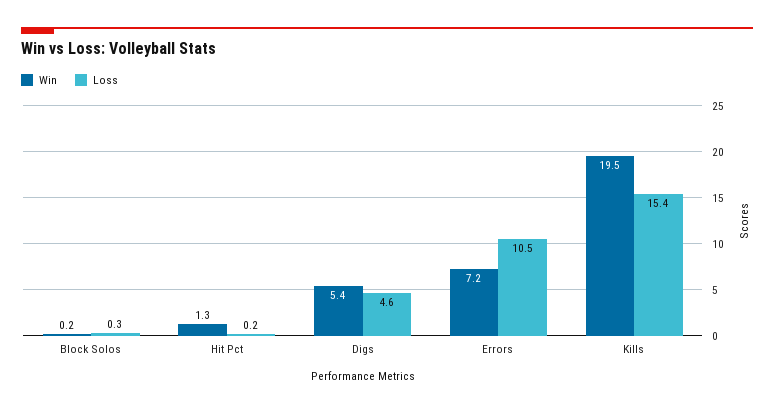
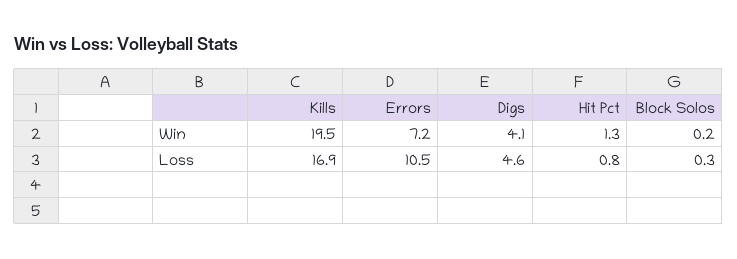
  {
    "Win": {
      "Block Solos": 0.2,
      "Hit Pct": 1.3,
-     "Digs": 5.4,
+     "Digs": 4.1,
      "Errors": 7.2,
      "Kills": 19.5
    },
    "Loss": {
      "Block Solos": 0.3,
-     "Hit Pct": 0.2,
+     "Hit Pct": 0.8,
      "Digs": 4.6,
      "Errors": 10.5,
-     "Kills": 15.4
+     "Kills": 16.9
    }
  }

